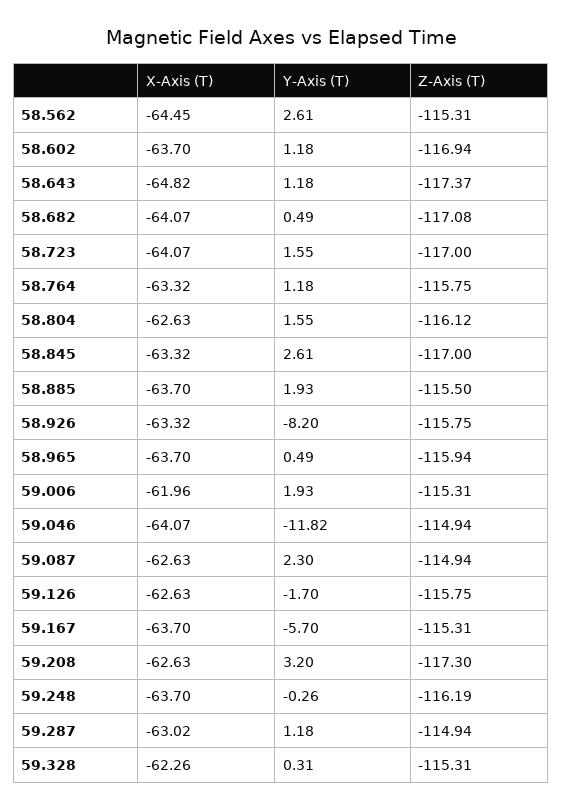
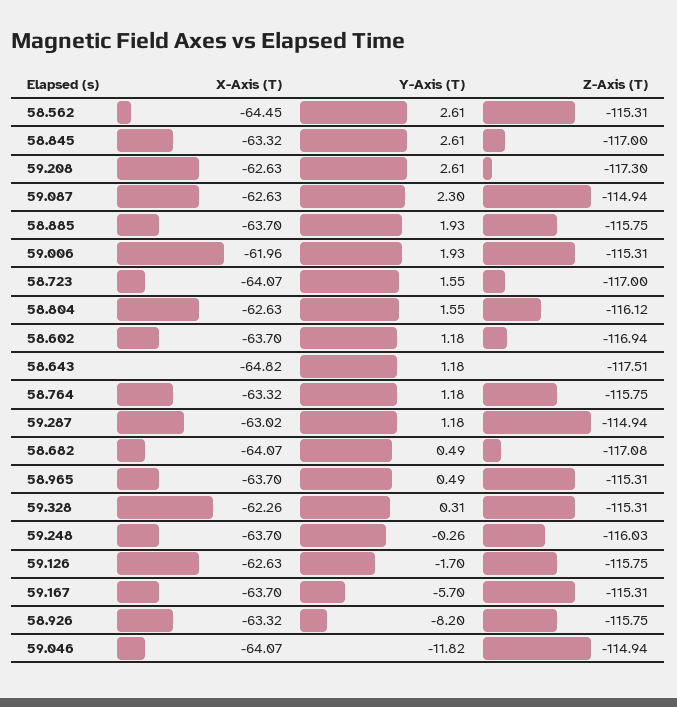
  {
    "X-Axis (T)": {
      "58.562": -64.45,
      "58.602": -63.7,
      "58.643": -64.82,
      "58.682": -64.07,
      "58.723": -64.07,
      "58.764": -63.32,
      "58.804": -62.63,
      "58.845": -63.32,
      "58.885": -63.7,
      "58.926": -63.32,
      "58.965": -63.7,
      "59.006": -61.96,
      "59.046": -64.07,
      "59.087": -62.63,
      "59.126": -62.63,
      "59.167": -63.7,
      "59.208": -62.63,
      "59.248": -63.7,
      "59.287": -63.02,
      "59.328": -62.26
    },
    "Y-Axis (T)": {
      "58.562": 2.61,
      "58.602": 1.18,
      "58.643": 1.18,
      "58.682": 0.49,
      "58.723": 1.55,
      "58.764": 1.18,
      "58.804": 1.55,
      "58.845": 2.61,
      "58.885": 1.93,
      "58.926": -8.2,
      "58.965": 0.49,
      "59.006": 1.93,
      "59.046": -11.82,
      "59.087": 2.3,
      "59.126": -1.7,
      "59.167": -5.7,
-     "59.208": 3.2,
+     "59.208": 2.61,
      "59.248": -0.26,
      "59.287": 1.18,
      "59.328": 0.31
    },
    "Z-Axis (T)": {
      "58.562": -115.31,
      "58.602": -116.94,
-     "58.643": -117.37,
+     "58.643": -117.51,
      "58.682": -117.08,
      "58.723": -117,
      "58.764": -115.75,
      "58.804": -116.12,
      "58.845": -117,
-     "58.885": -115.5,
+     "58.885": -115.75,
      "58.926": -115.75,
-     "58.965": -115.94,
+     "58.965": -115.31,
      "59.006": -115.31,
      "59.046": -114.94,
      "59.087": -114.94,
      "59.126": -115.75,
      "59.167": -115.31,
      "59.208": -117.3,
-     "59.248": -116.19,
+     "59.248": -116.03,
      "59.287": -114.94,
      "59.328": -115.31
    }
  }

